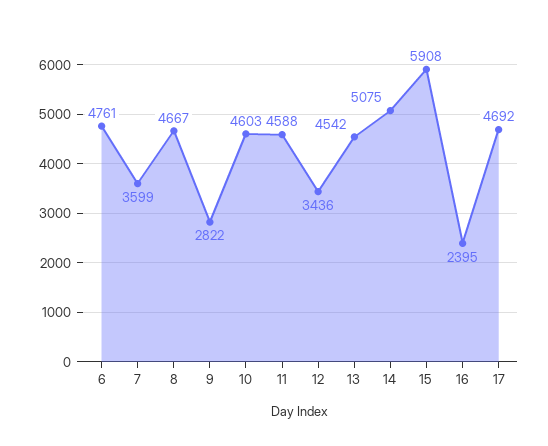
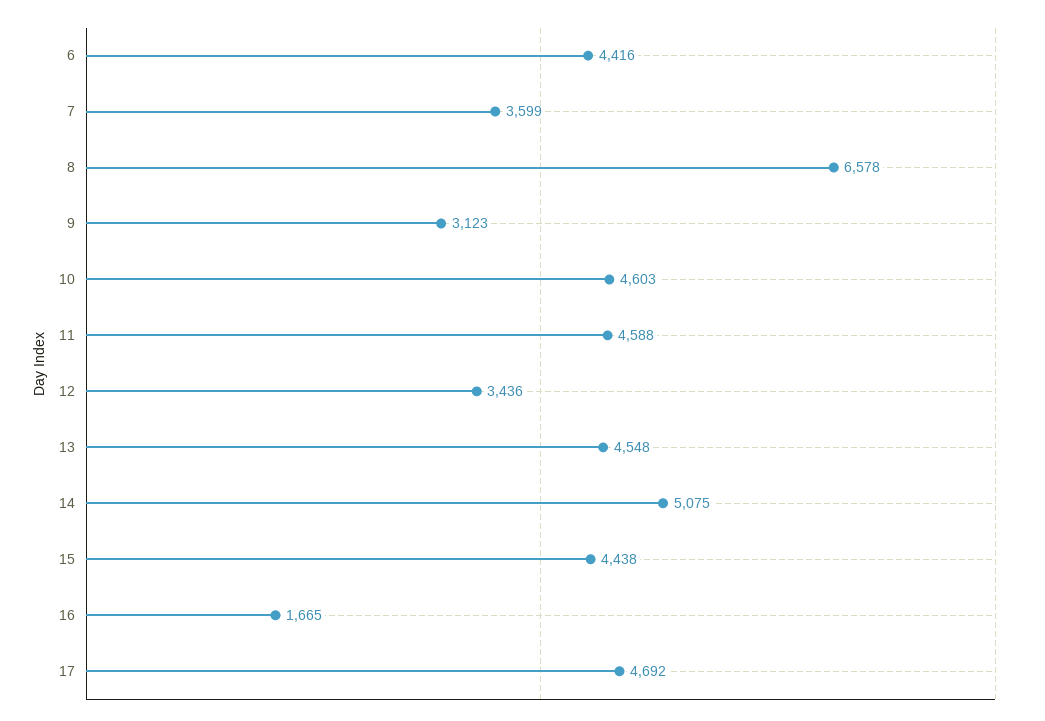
  {
-   "6": 4761,
+   "6": 4416,
    "7": 3599,
-   "8": 4667,
+   "8": 6578,
-   "9": 2822,
+   "9": 3123,
    "10": 4603,
    "11": 4588,
    "12": 3436,
-   "13": 4542,
+   "13": 4548,
    "14": 5075,
-   "15": 5908,
+   "15": 4438,
-   "16": 2395,
+   "16": 1665,
    "17": 4692
  }

